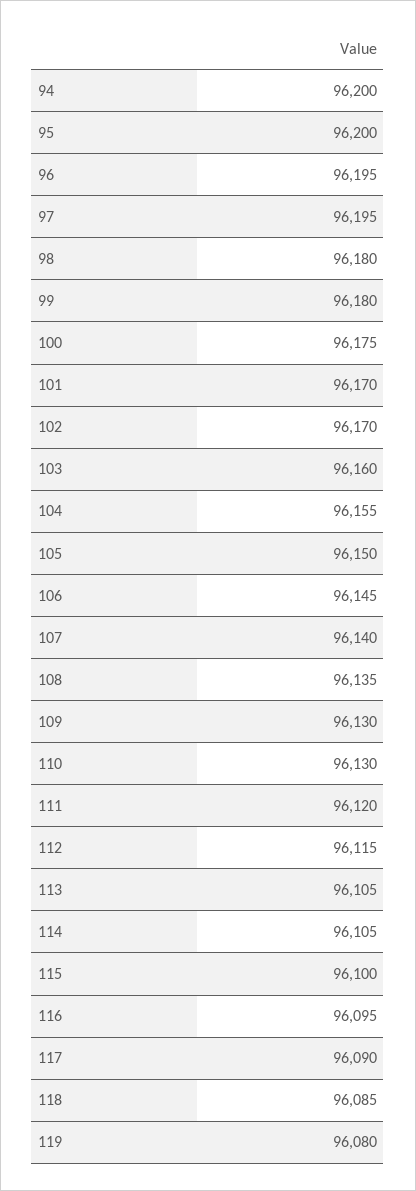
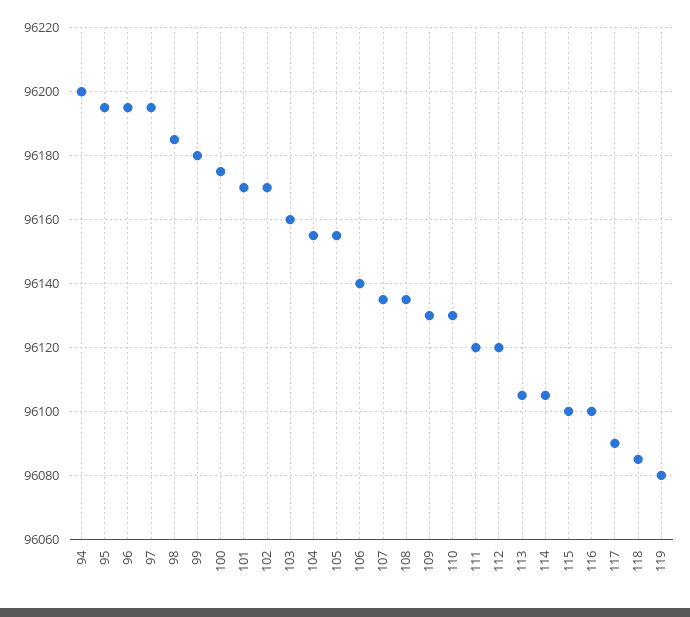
  {
    "94": 96200,
-   "95": 96200,
+   "95": 96195,
    "96": 96195,
    "97": 96195,
-   "98": 96180,
+   "98": 96185,
    "99": 96180,
    "100": 96175,
    "101": 96170,
    "102": 96170,
    "103": 96160,
    "104": 96155,
-   "105": 96150,
+   "105": 96155,
-   "106": 96145,
+   "106": 96140,
-   "107": 96140,
+   "107": 96135,
    "108": 96135,
    "109": 96130,
    "110": 96130,
    "111": 96120,
-   "112": 96115,
+   "112": 96120,
    "113": 96105,
    "114": 96105,
    "115": 96100,
-   "116": 96095,
+   "116": 96100,
    "117": 96090,
    "118": 96085,
    "119": 96080
  }

